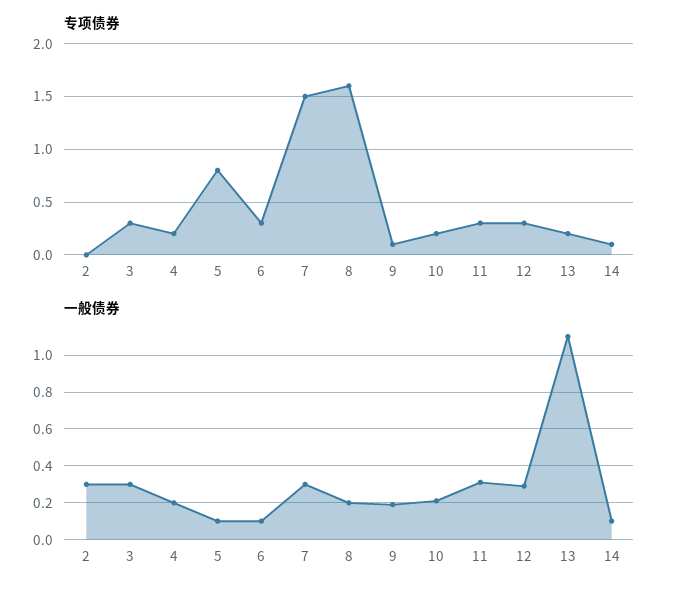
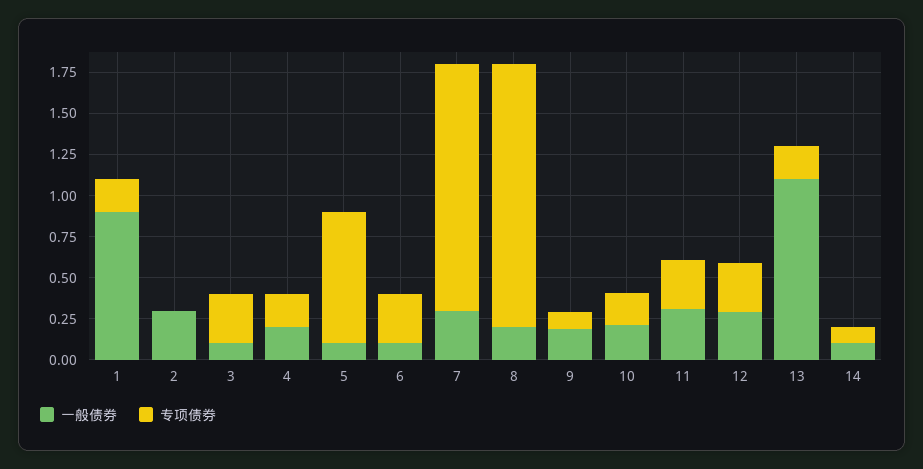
  {
    "专项债券": {
      "2": 0,
      "3": 0.3,
      "4": 0.2,
      "5": 0.8,
      "6": 0.3,
      "7": 1.5,
      "8": 1.6,
      "9": 0.1,
      "10": 0.2,
      "11": 0.3,
      "12": 0.3,
      "13": 0.2,
-     "14": 0.1
+     "14": 0.1,
+     "1": 0.2
    },
    "一般债券": {
      "2": 0.3,
-     "3": 0.3,
+     "3": 0.1,
      "4": 0.2,
      "5": 0.1,
      "6": 0.1,
      "7": 0.3,
      "8": 0.2,
      "9": 0.2,
      "10": 0.2,
      "11": 0.3,
      "12": 0.3,
      "13": 1.1,
-     "14": 0.1
+     "14": 0.1,
+     "1": 0.9
    }
  }

